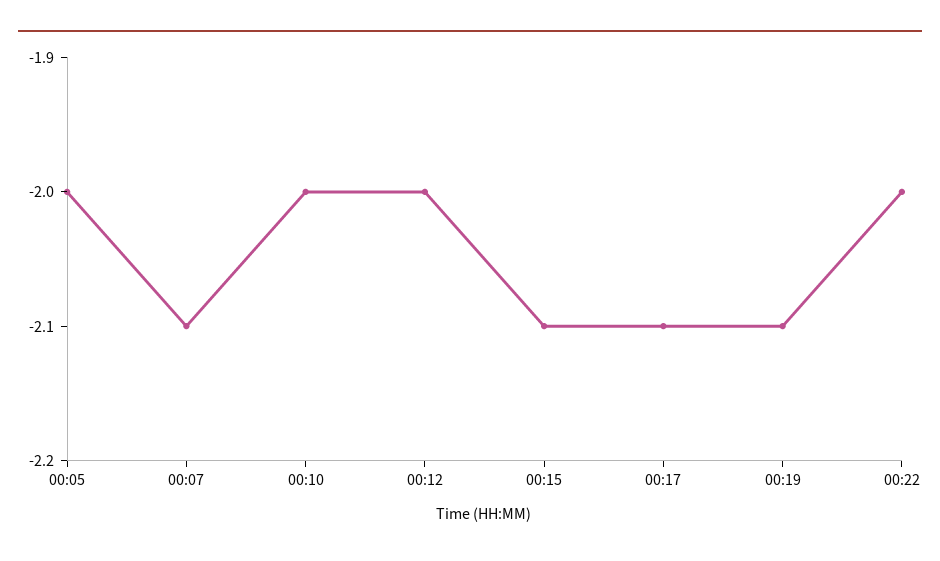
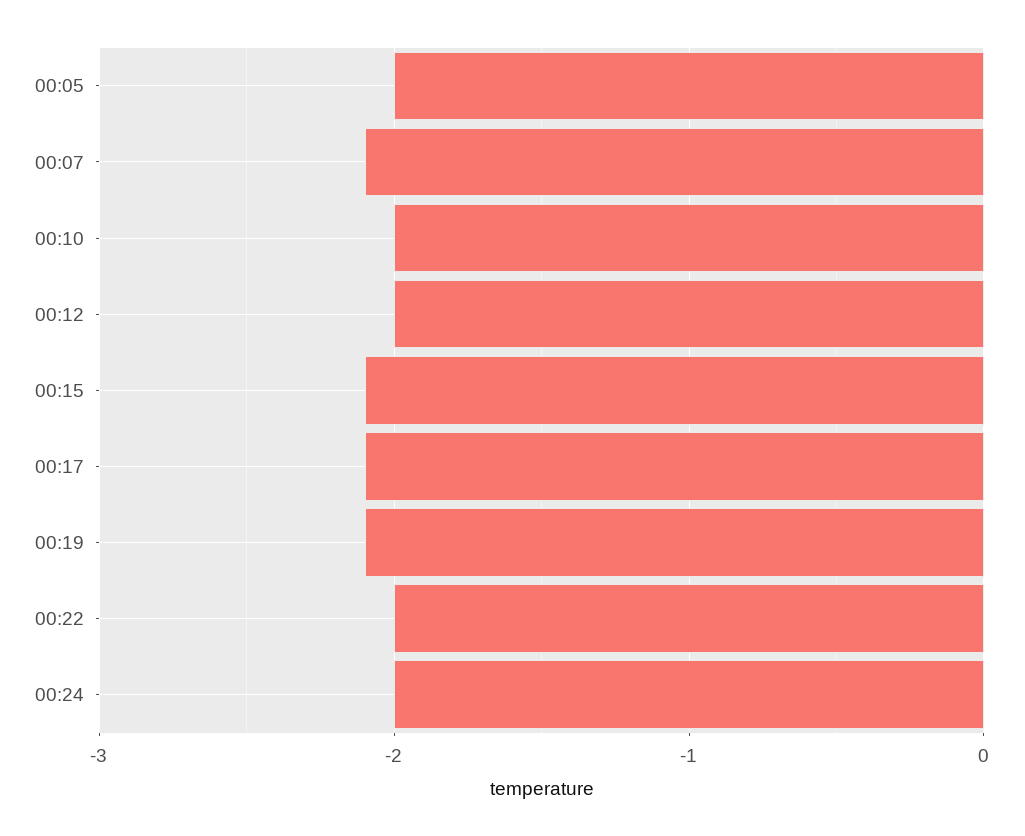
  {
    "00:05": -2,
    "00:07": -2.1,
    "00:10": -2,
    "00:12": -2,
    "00:15": -2.1,
    "00:17": -2.1,
    "00:19": -2.1,
-   "00:22": -2
+   "00:22": -2,
+   "00:24": -2
  }

